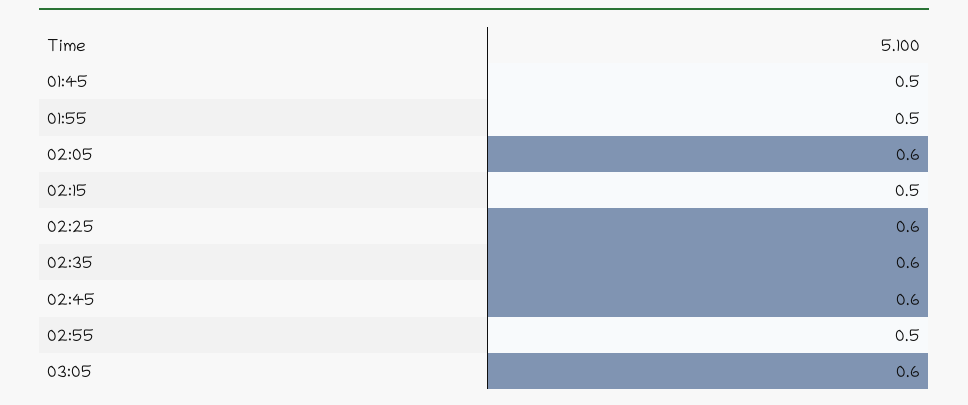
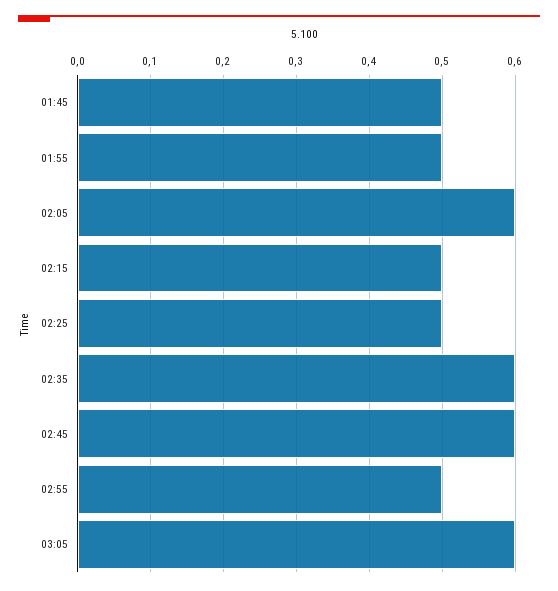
  {
    "01:45": 0.5,
    "01:55": 0.5,
    "02:05": 0.6,
    "02:15": 0.5,
-   "02:25": 0.6,
+   "02:25": 0.5,
    "02:35": 0.6,
    "02:45": 0.6,
    "02:55": 0.5,
    "03:05": 0.6
  }

